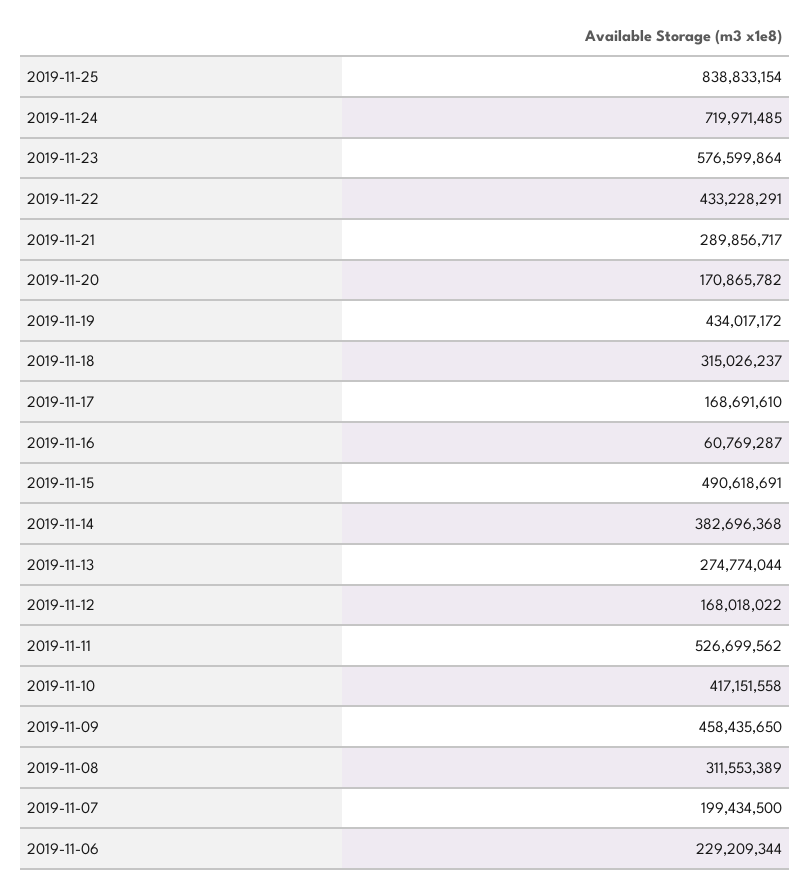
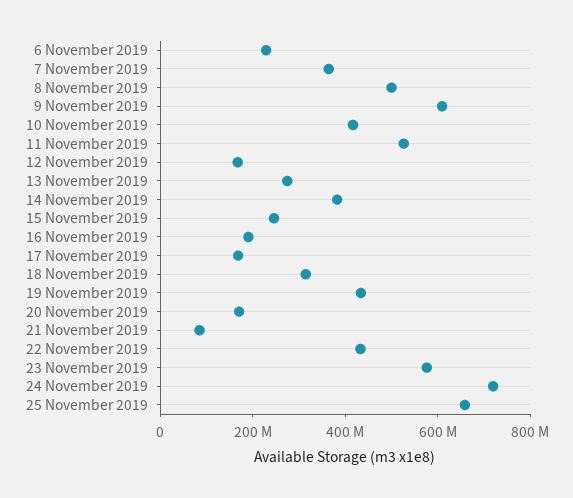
  {
-   "2019-11-25": 838833154,
+   "2019-11-25": 650000000,
    "2019-11-24": 719971485,
    "2019-11-23": 576599864,
    "2019-11-22": 433228291,
-   "2019-11-21": 289856717,
+   "2019-11-21": 100000000,
    "2019-11-20": 170865782,
    "2019-11-19": 434017172,
    "2019-11-18": 315026237,
    "2019-11-17": 168691610,
-   "2019-11-16": 60769287,
+   "2019-11-16": 200000000,
-   "2019-11-15": 490618691,
+   "2019-11-15": 250000000,
    "2019-11-14": 382696368,
    "2019-11-13": 274774044,
    "2019-11-12": 168018022,
    "2019-11-11": 526699562,
    "2019-11-10": 417151558,
-   "2019-11-09": 458435650,
+   "2019-11-09": 600000000,
-   "2019-11-08": 311553389,
+   "2019-11-08": 500000000,
-   "2019-11-07": 199434500,
+   "2019-11-07": 350000000,
    "2019-11-06": 229209344
  }

